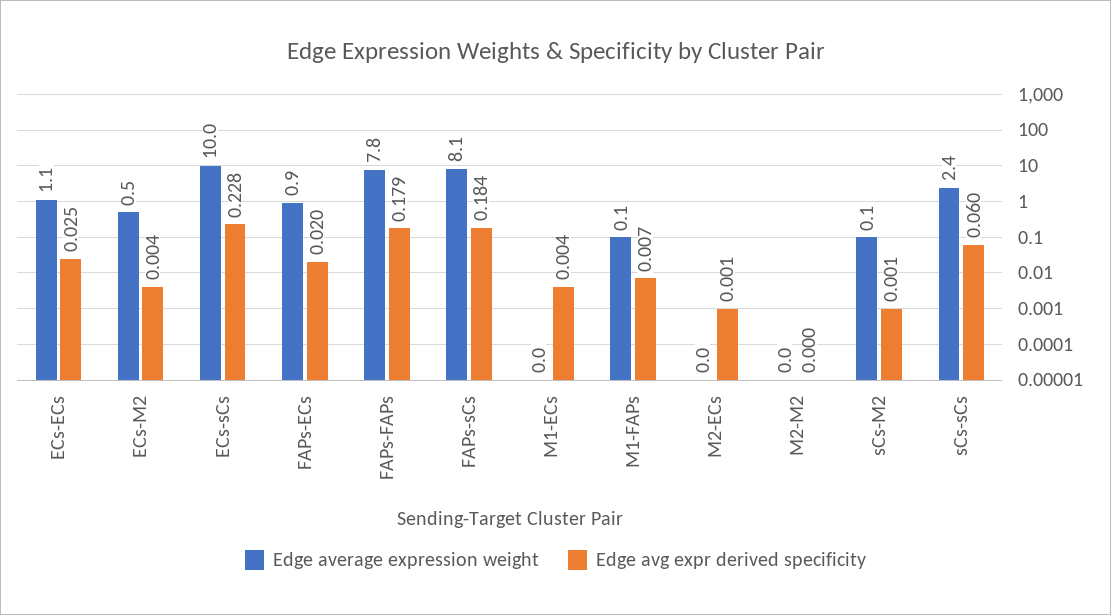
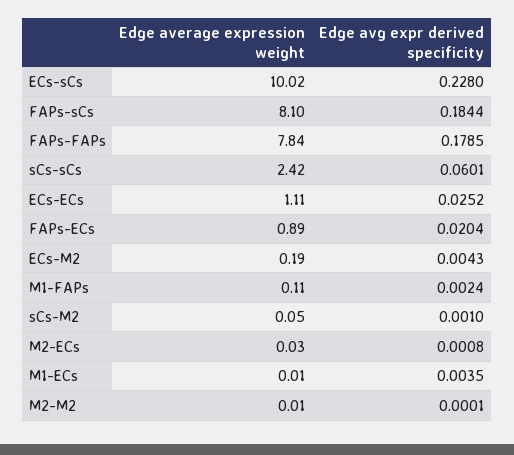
  {
    "Edge average expression weight": {
      "ECs-ECs": 1.11,
-     "ECs-M2": 0.5,
+     "ECs-M2": 0.19,
      "ECs-sCs": 10.02,
      "FAPs-ECs": 0.89,
      "FAPs-FAPs": 7.84,
      "FAPs-sCs": 8.1,
      "M1-ECs": 0.01,
      "M1-FAPs": 0.11,
      "M2-ECs": 0.03,
      "M2-M2": 0.01,
      "sCs-M2": 0.05,
      "sCs-sCs": 2.42
    },
    "Edge avg expr derived specificity": {
      "ECs-ECs": 0.0252,
      "ECs-M2": 0.0043,
      "ECs-sCs": 0.228,
      "FAPs-ECs": 0.0204,
      "FAPs-FAPs": 0.1785,
      "FAPs-sCs": 0.1844,
      "M1-ECs": 0.0035,
-     "M1-FAPs": 0.007,
+     "M1-FAPs": 0.0024,
      "M2-ECs": 0.0008,
      "M2-M2": 0.0001,
      "sCs-M2": 0.001,
      "sCs-sCs": 0.0601
    }
  }

